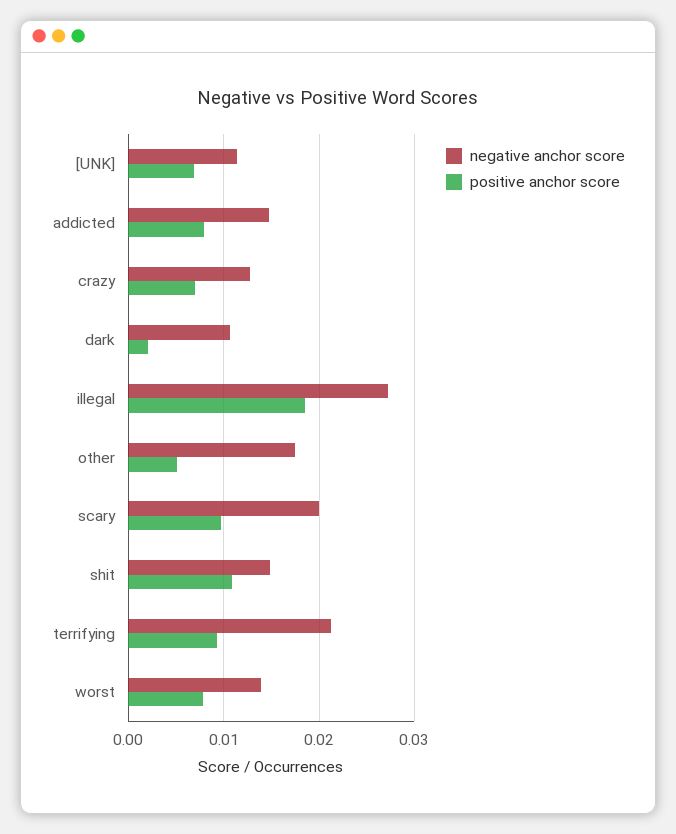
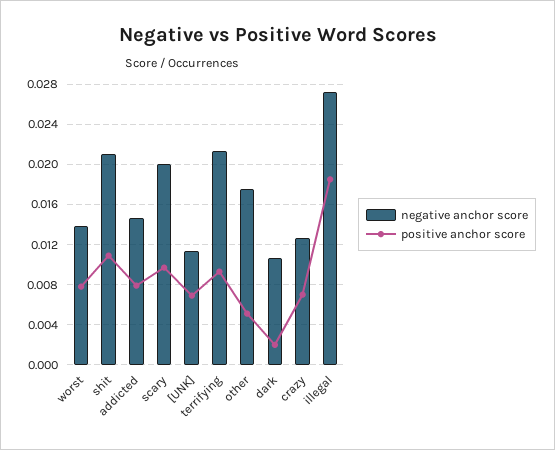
  {
    "negative anchor score": {
      "[UNK]": 0.011,
      "addicted": 0.015,
      "crazy": 0.013,
      "dark": 0.011,
      "illegal": 0.027,
      "other": 0.018,
      "scary": 0.02,
-     "shit": 0.015,
+     "shit": 0.021,
      "terrifying": 0.021,
      "worst": 0.014
    },
    "positive anchor score": {
      "[UNK]": 0.007,
      "addicted": 0.008,
      "crazy": 0.007,
      "dark": 0.002,
      "illegal": 0.019,
      "other": 0.005,
      "scary": 0.01,
      "shit": 0.011,
      "terrifying": 0.009,
      "worst": 0.008
    }
  }

